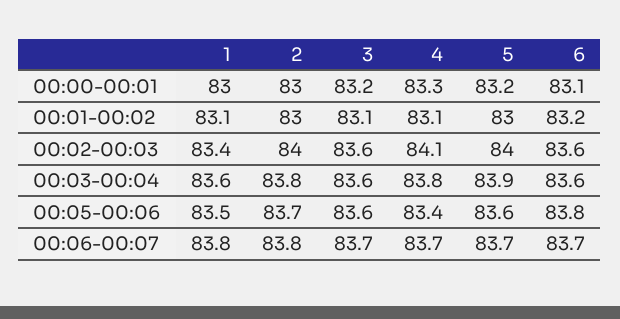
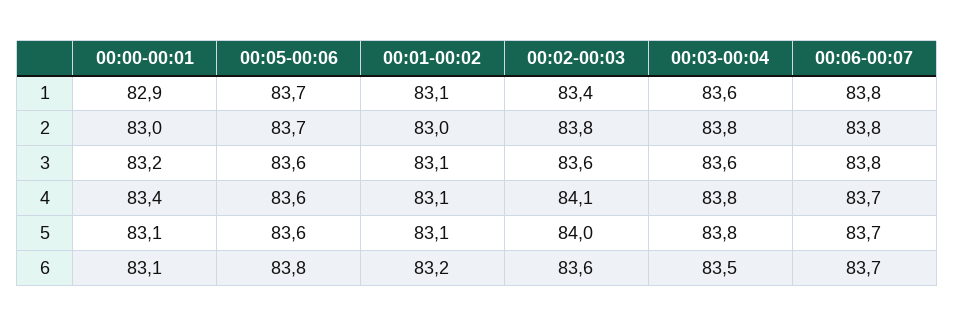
  {
    "1": {
-     "00:00-00:01": 83,
+     "00:00-00:01": 82.9,
      "00:01-00:02": 83.1,
      "00:02-00:03": 83.4,
      "00:03-00:04": 83.6,
-     "00:05-00:06": 83.5,
+     "00:05-00:06": 83.7,
      "00:06-00:07": 83.8
    },
    "2": {
      "00:00-00:01": 83,
      "00:01-00:02": 83,
-     "00:02-00:03": 84,
+     "00:02-00:03": 83.8,
      "00:03-00:04": 83.8,
      "00:05-00:06": 83.7,
      "00:06-00:07": 83.8
    },
    "3": {
      "00:00-00:01": 83.2,
      "00:01-00:02": 83.1,
      "00:02-00:03": 83.6,
      "00:03-00:04": 83.6,
      "00:05-00:06": 83.6,
-     "00:06-00:07": 83.7
+     "00:06-00:07": 83.8
    },
    "4": {
-     "00:00-00:01": 83.3,
+     "00:00-00:01": 83.4,
      "00:01-00:02": 83.1,
      "00:02-00:03": 84.1,
      "00:03-00:04": 83.8,
-     "00:05-00:06": 83.4,
+     "00:05-00:06": 83.6,
      "00:06-00:07": 83.7
    },
    "5": {
-     "00:00-00:01": 83.2,
+     "00:00-00:01": 83.1,
-     "00:01-00:02": 83,
+     "00:01-00:02": 83.1,
      "00:02-00:03": 84,
-     "00:03-00:04": 83.9,
+     "00:03-00:04": 83.8,
      "00:05-00:06": 83.6,
      "00:06-00:07": 83.7
    },
    "6": {
      "00:00-00:01": 83.1,
      "00:01-00:02": 83.2,
      "00:02-00:03": 83.6,
-     "00:03-00:04": 83.6,
+     "00:03-00:04": 83.5,
      "00:05-00:06": 83.8,
      "00:06-00:07": 83.7
    }
  }

